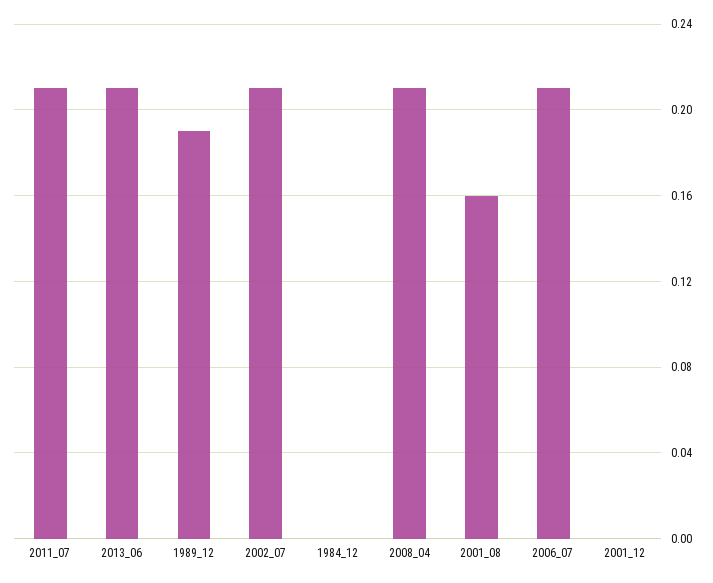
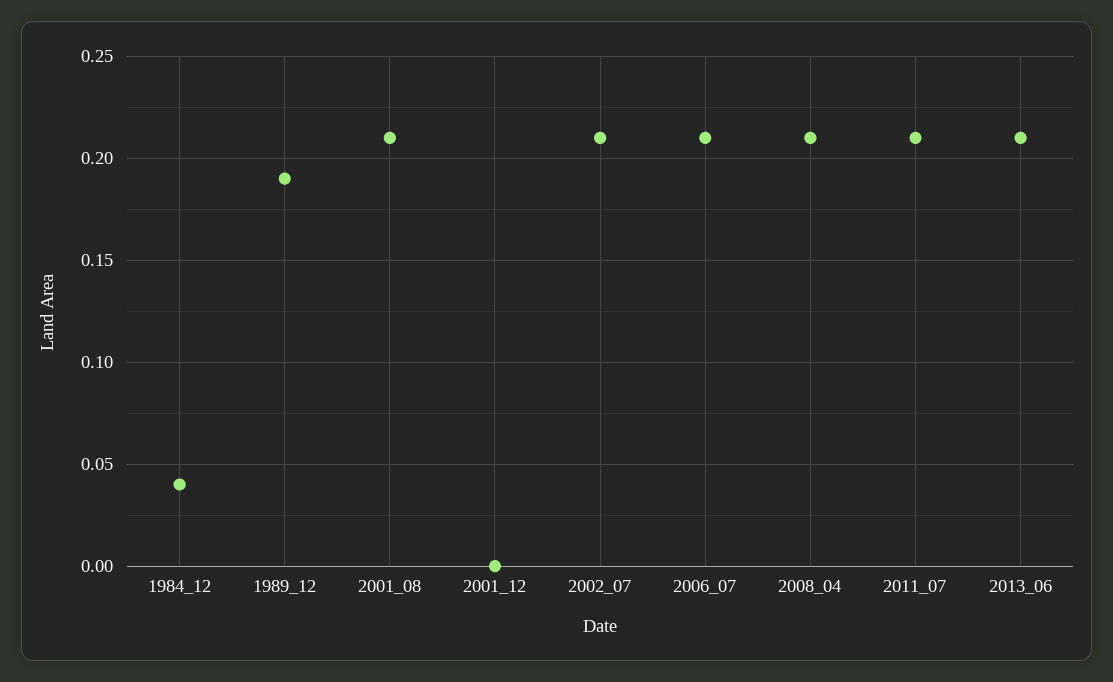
  {
    "2011_07": 0.21,
    "2013_06": 0.21,
    "1989_12": 0.19,
    "2002_07": 0.21,
-   "1984_12": 0,
+   "1984_12": 0.04,
    "2008_04": 0.21,
-   "2001_08": 0.16,
+   "2001_08": 0.21,
    "2006_07": 0.21,
    "2001_12": 0
  }

